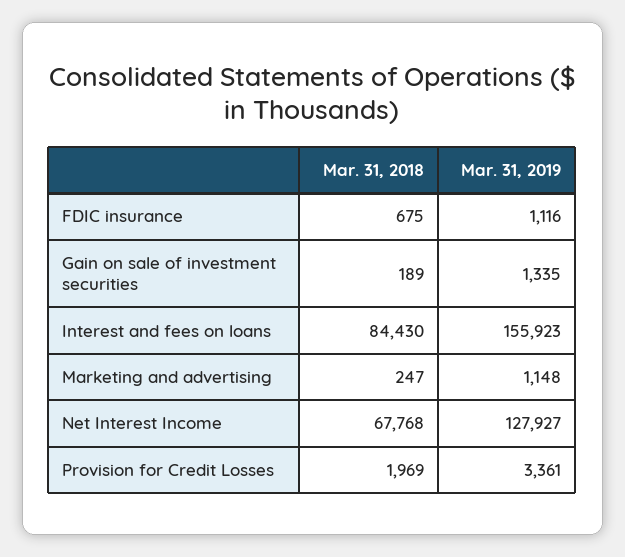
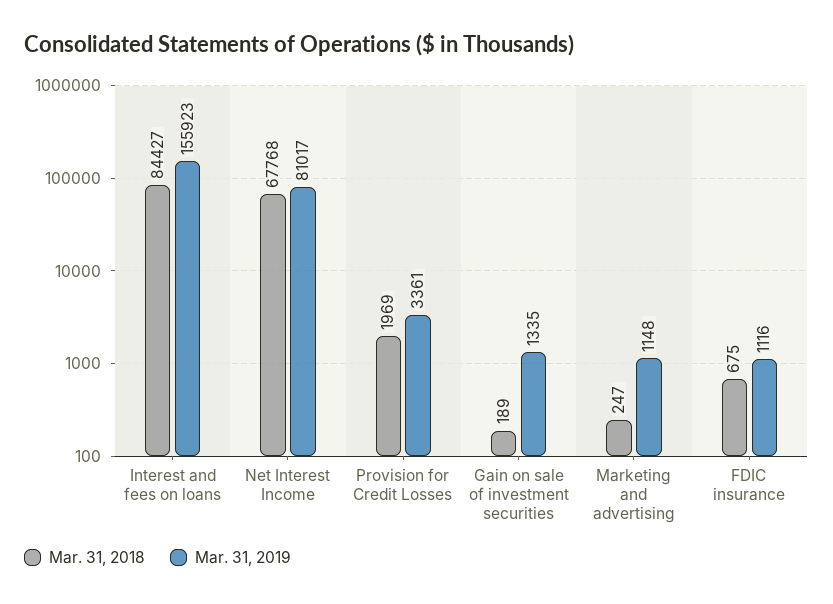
  {
    "Mar. 31, 2018": {
      "FDIC insurance": 675,
      "Gain on sale of investment securities": 189,
-     "Interest and fees on loans": 84430,
+     "Interest and fees on loans": 84427,
      "Marketing and advertising": 247,
      "Net Interest Income": 67768,
      "Provision for Credit Losses": 1969
    },
    "Mar. 31, 2019": {
      "FDIC insurance": 1116,
      "Gain on sale of investment securities": 1335,
      "Interest and fees on loans": 155923,
      "Marketing and advertising": 1148,
-     "Net Interest Income": 127927,
+     "Net Interest Income": 81017,
      "Provision for Credit Losses": 3361
    }
  }

